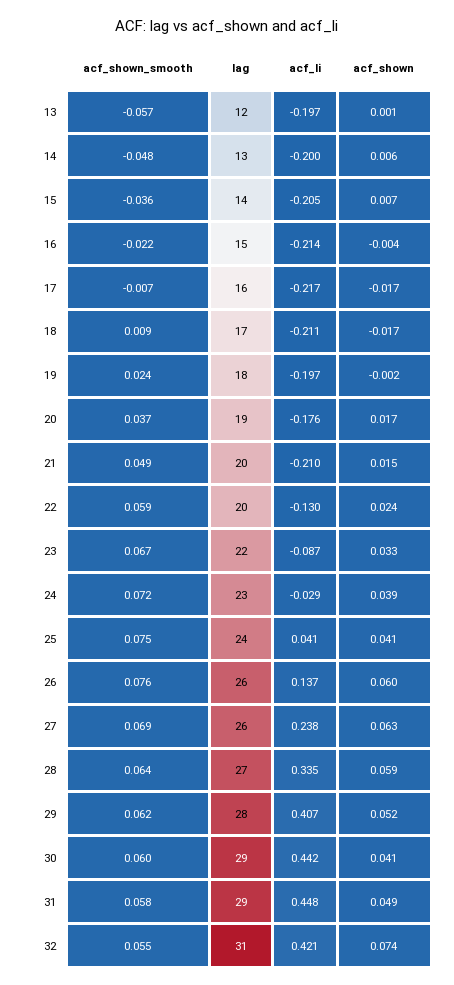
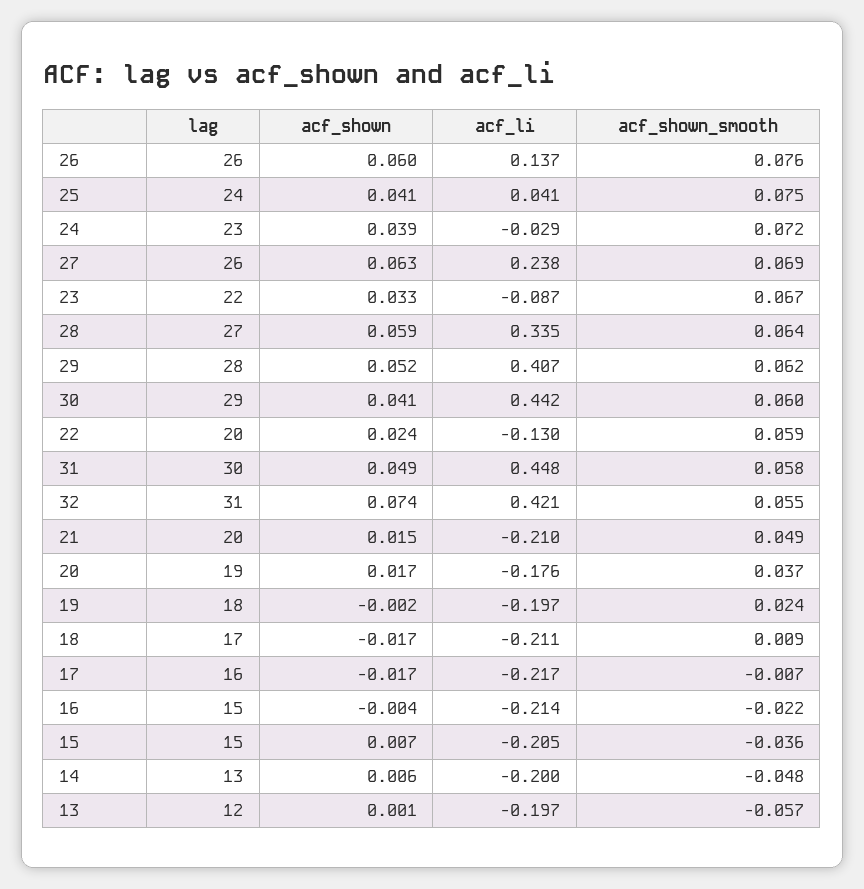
  {
    "acf_shown_smooth": {
      "13": -0.057,
      "14": -0.048,
      "15": -0.036,
      "16": -0.022,
      "17": -0.007,
      "18": 0.009,
      "19": 0.024,
      "20": 0.037,
      "21": 0.049,
      "22": 0.059,
      "23": 0.067,
      "24": 0.072,
      "25": 0.075,
      "26": 0.076,
      "27": 0.069,
      "28": 0.064,
      "29": 0.062,
      "30": 0.06,
      "31": 0.058,
      "32": 0.055
    },
    "lag": {
      "13": 12,
      "14": 13,
-     "15": 14,
+     "15": 15,
      "16": 15,
      "17": 16,
      "18": 17,
      "19": 18,
      "20": 19,
      "21": 20,
      "22": 20,
      "23": 22,
      "24": 23,
      "25": 24,
      "26": 26,
      "27": 26,
      "28": 27,
      "29": 28,
      "30": 29,
-     "31": 29,
+     "31": 30,
      "32": 31
    },
    "acf_li": {
      "13": -0.197,
      "14": -0.2,
      "15": -0.205,
      "16": -0.214,
      "17": -0.217,
      "18": -0.211,
      "19": -0.197,
      "20": -0.176,
      "21": -0.21,
      "22": -0.13,
      "23": -0.087,
      "24": -0.029,
      "25": 0.041,
      "26": 0.137,
      "27": 0.238,
      "28": 0.335,
      "29": 0.407,
      "30": 0.442,
      "31": 0.448,
      "32": 0.421
    },
    "acf_shown": {
      "13": 0.001,
      "14": 0.006,
      "15": 0.007,
      "16": -0.004,
      "17": -0.017,
      "18": -0.017,
      "19": -0.002,
      "20": 0.017,
      "21": 0.015,
      "22": 0.024,
      "23": 0.033,
      "24": 0.039,
      "25": 0.041,
      "26": 0.06,
      "27": 0.063,
      "28": 0.059,
      "29": 0.052,
      "30": 0.041,
      "31": 0.049,
      "32": 0.074
    }
  }

